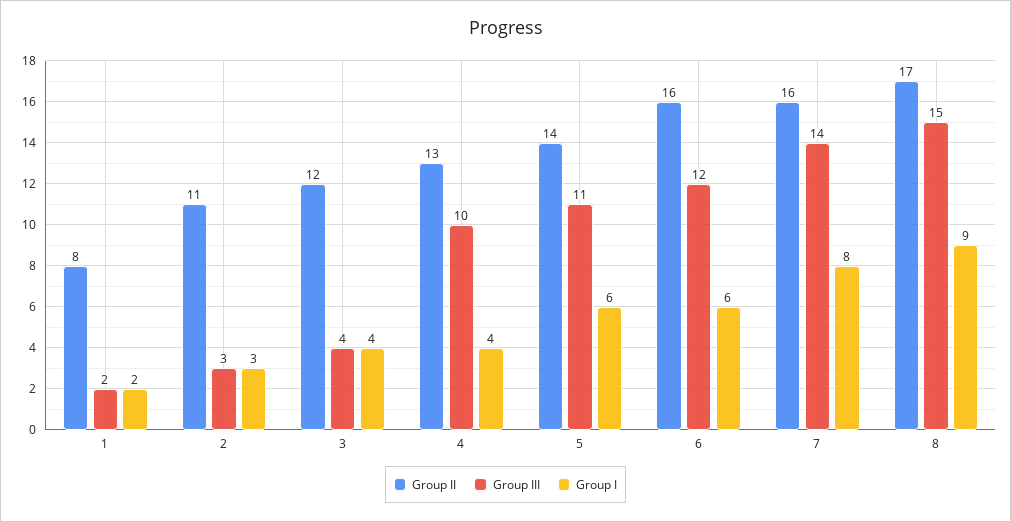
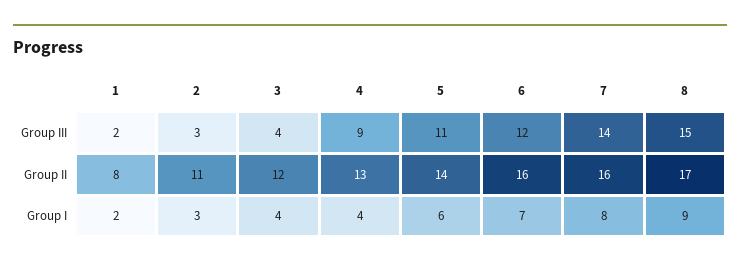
  {
    "Group II": {
      "1": 8,
      "2": 11,
      "3": 12,
      "4": 13,
      "5": 14,
      "6": 16,
      "7": 16,
      "8": 17
    },
    "Group III": {
      "1": 2,
      "2": 3,
      "3": 4,
-     "4": 10,
+     "4": 9,
      "5": 11,
      "6": 12,
      "7": 14,
      "8": 15
    },
    "Group I": {
      "1": 2,
      "2": 3,
      "3": 4,
      "4": 4,
      "5": 6,
-     "6": 6,
+     "6": 7,
      "7": 8,
      "8": 9
    }
  }

